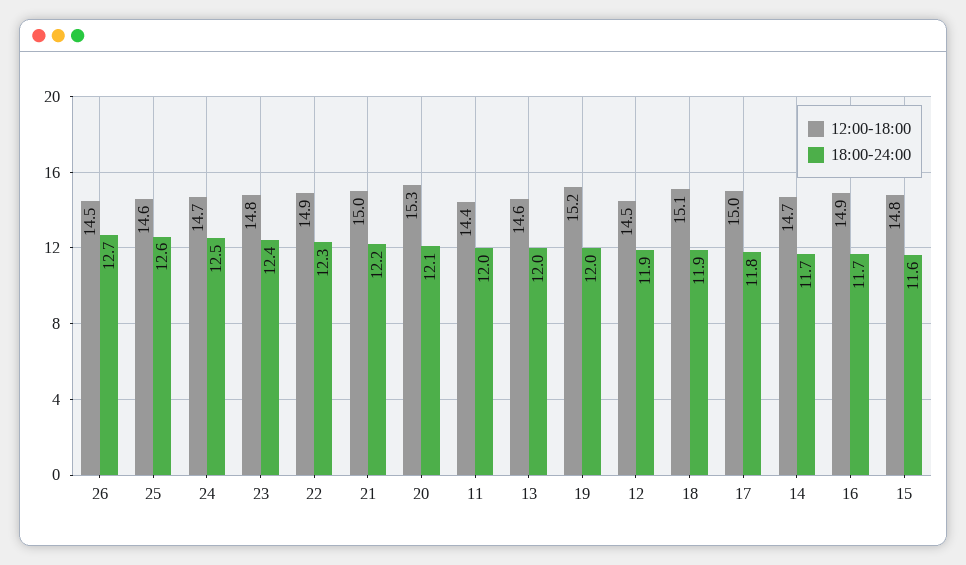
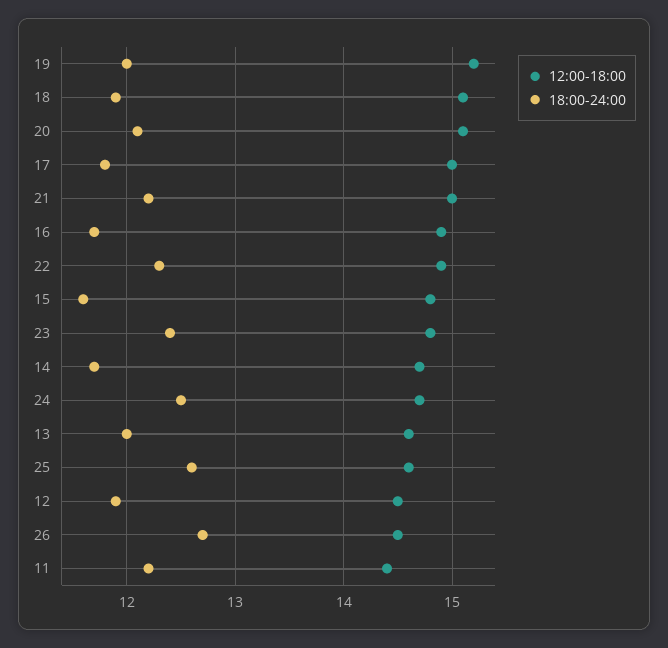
  {
    "12:00-18:00": {
      "26": 14.5,
      "25": 14.6,
      "24": 14.7,
      "23": 14.8,
      "22": 14.9,
      "21": 15,
-     "20": 15.3,
+     "20": 15.1,
      "11": 14.4,
      "13": 14.6,
      "19": 15.2,
      "12": 14.5,
      "18": 15.1,
      "17": 15,
      "14": 14.7,
      "16": 14.9,
      "15": 14.8
    },
    "18:00-24:00": {
      "26": 12.7,
      "25": 12.6,
      "24": 12.5,
      "23": 12.4,
      "22": 12.3,
      "21": 12.2,
      "20": 12.1,
-     "11": 12,
+     "11": 12.2,
      "13": 12,
      "19": 12,
      "12": 11.9,
      "18": 11.9,
      "17": 11.8,
      "14": 11.7,
      "16": 11.7,
      "15": 11.6
    }
  }

